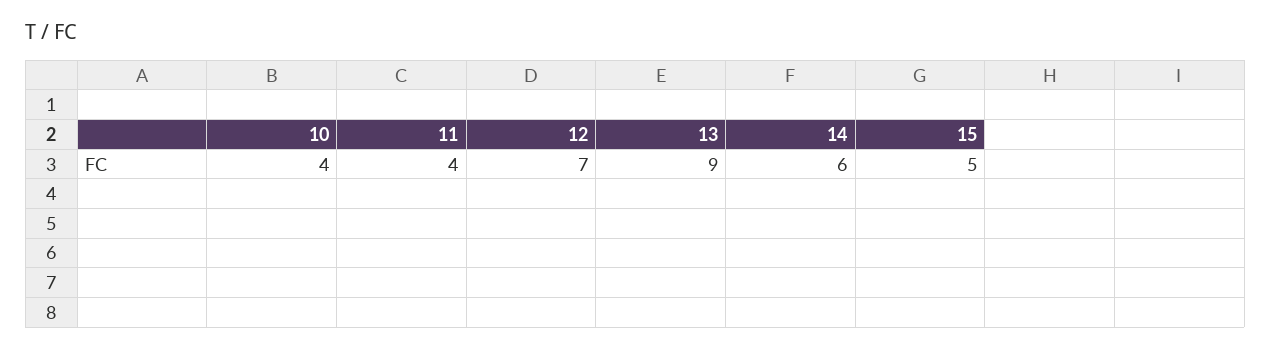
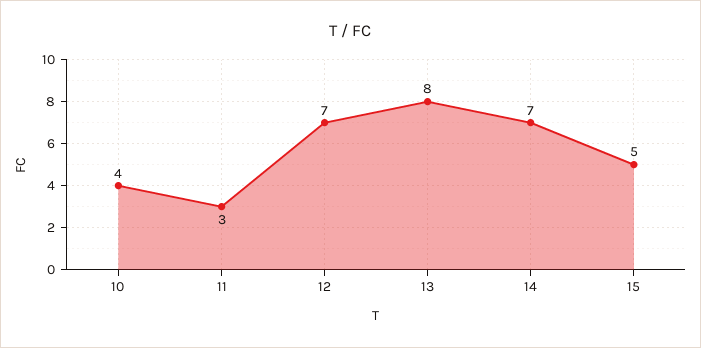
  {
    "10": 4,
-   "11": 4,
+   "11": 3,
    "12": 7,
-   "13": 9,
+   "13": 8,
-   "14": 6,
+   "14": 7,
    "15": 5
  }

